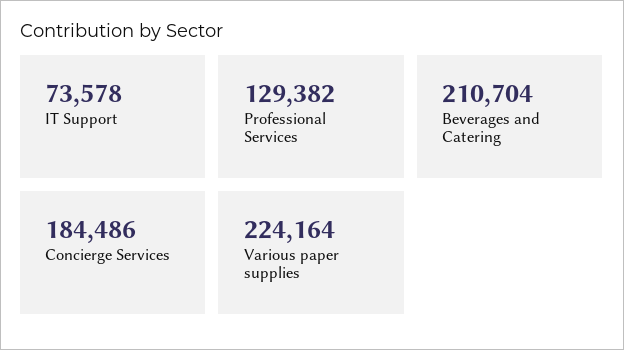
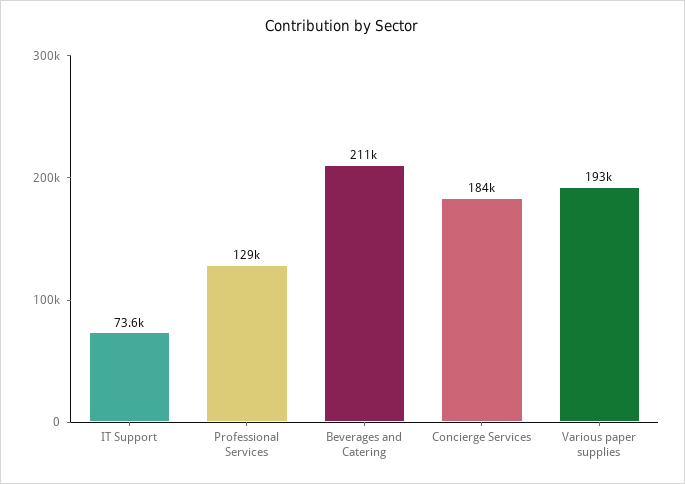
  {
    "IT Support": 73578,
    "Professional Services": 129382,
    "Beverages and Catering": 210704,
    "Concierge Services": 184486,
-   "Various paper supplies": 224164
+   "Various paper supplies": 193000
  }

